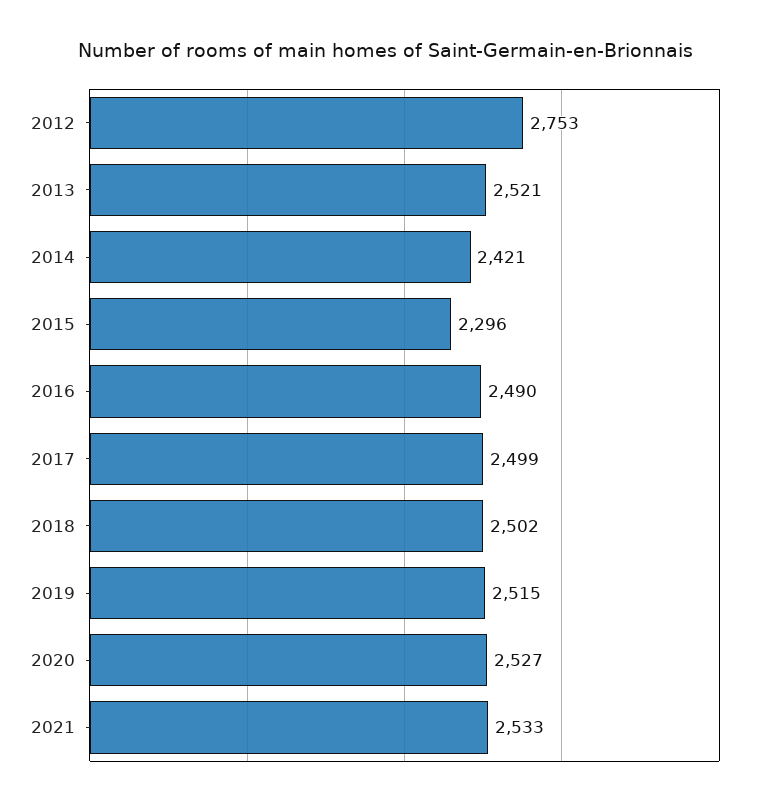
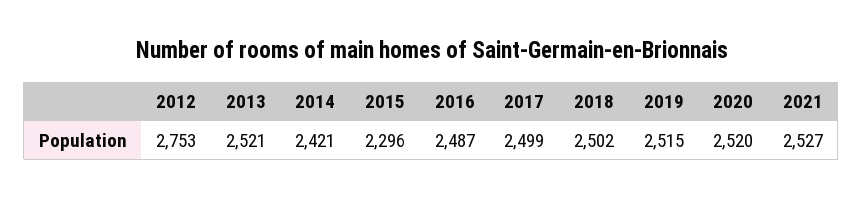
  {
    "2012": 2753,
    "2013": 2521,
    "2014": 2421,
    "2015": 2296,
-   "2016": 2490,
+   "2016": 2487,
    "2017": 2499,
    "2018": 2502,
    "2019": 2515,
-   "2020": 2527,
+   "2020": 2520,
-   "2021": 2533
+   "2021": 2527
  }

